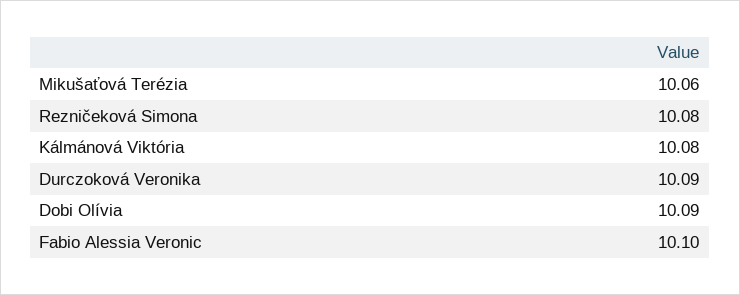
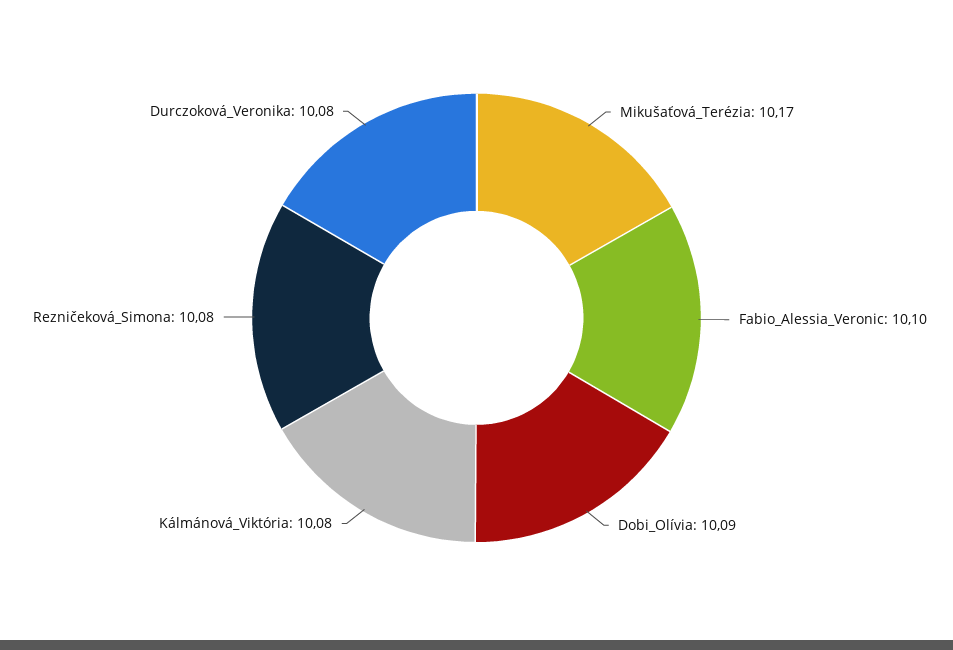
  {
-   "Mikušaťová Terézia": 10.06,
+   "Mikušaťová Terézia": 10.17,
    "Rezničeková Simona": 10.08,
    "Kálmánová Viktória": 10.08,
-   "Durczoková Veronika": 10.09,
+   "Durczoková Veronika": 10.08,
    "Dobi Olívia": 10.09,
    "Fabio Alessia Veronic": 10.1
  }

